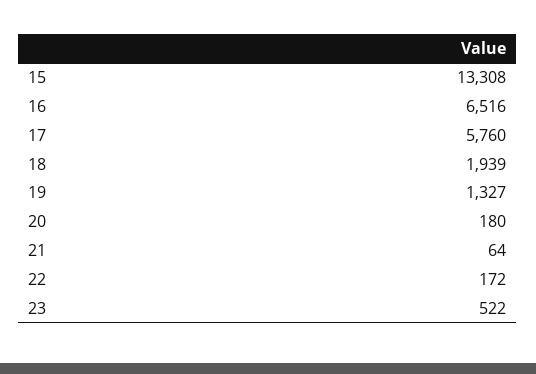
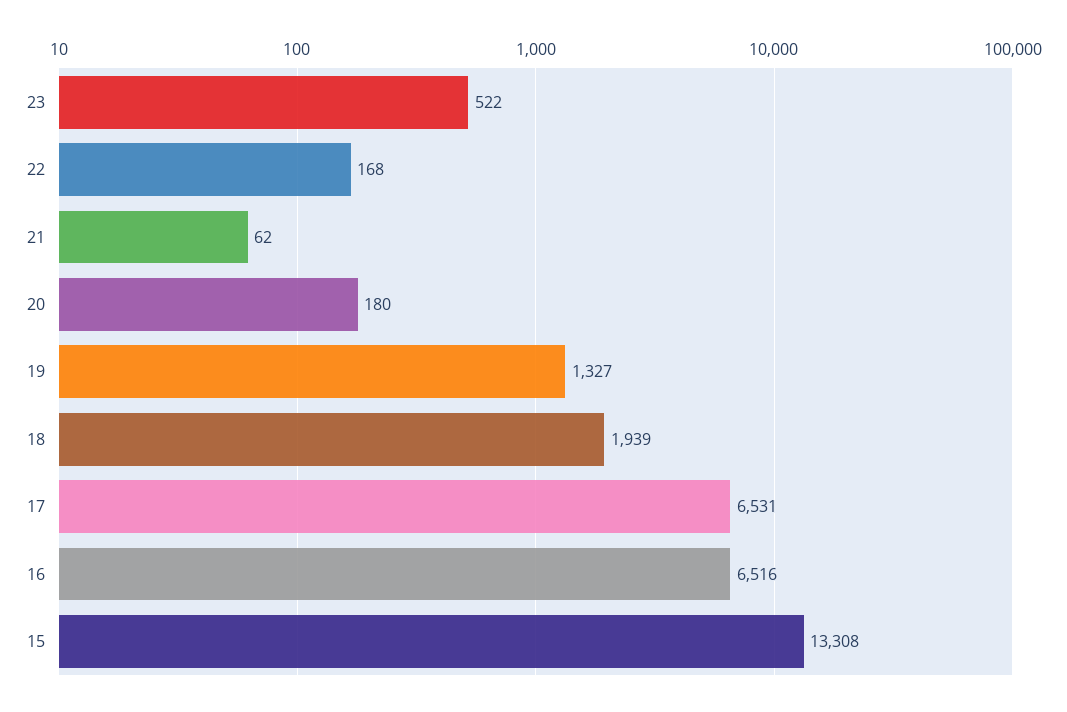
  {
    "15": 13308,
    "16": 6516,
-   "17": 5760,
+   "17": 6531,
    "18": 1939,
    "19": 1327,
    "20": 180,
-   "21": 64,
+   "21": 62,
-   "22": 172,
+   "22": 168,
    "23": 522
  }

